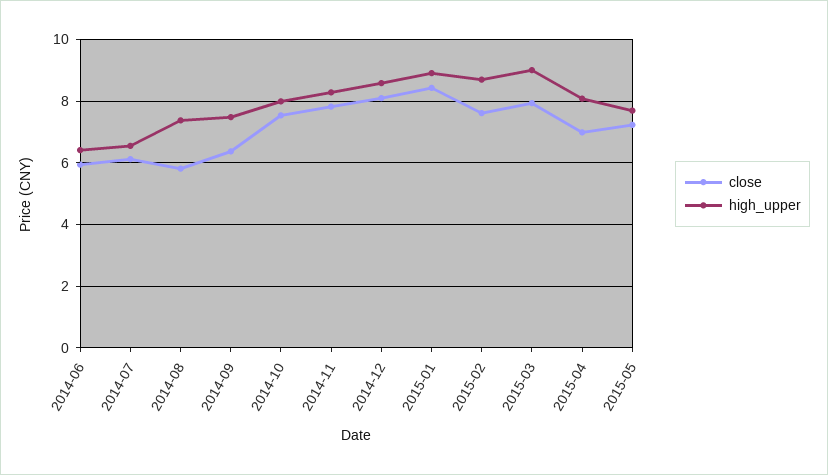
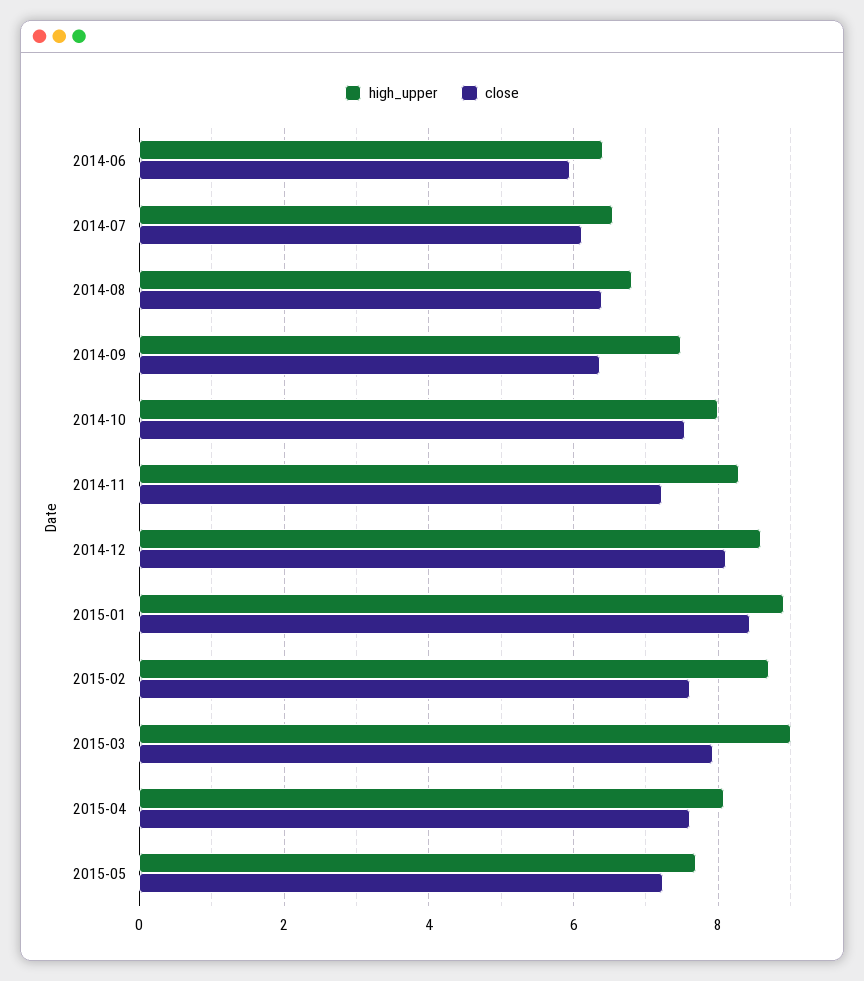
  {
    "close": {
      "2014-06": 6,
      "2014-07": 6.2,
-     "2014-08": 5.8,
+     "2014-08": 6.4,
      "2014-09": 6.4,
      "2014-10": 7.6,
-     "2014-11": 7.8,
+     "2014-11": 7.2,
      "2014-12": 8.2,
      "2015-01": 8.4,
      "2015-02": 7.6,
      "2015-03": 8,
-     "2015-04": 7,
+     "2015-04": 7.6,
      "2015-05": 7.2
    },
    "high_upper": {
      "2014-06": 6.4,
      "2014-07": 6.6,
-     "2014-08": 7.4,
+     "2014-08": 6.8,
      "2014-09": 7.4,
      "2014-10": 8,
      "2014-11": 8.2,
      "2014-12": 8.6,
      "2015-01": 9,
      "2015-02": 8.6,
      "2015-03": 9,
      "2015-04": 8,
      "2015-05": 7.6
    }
  }

